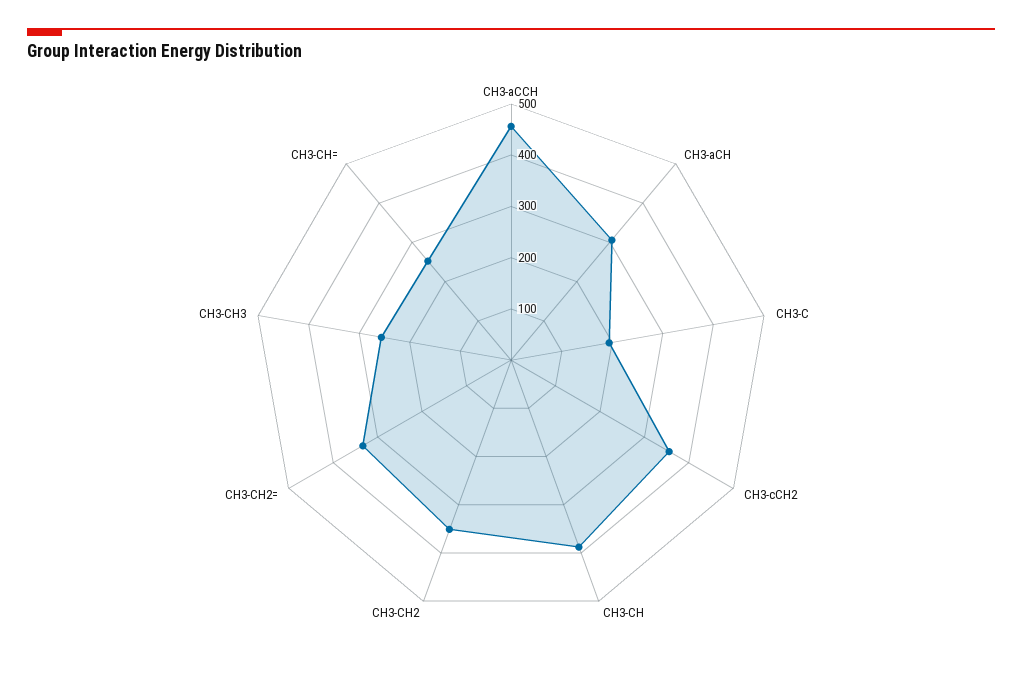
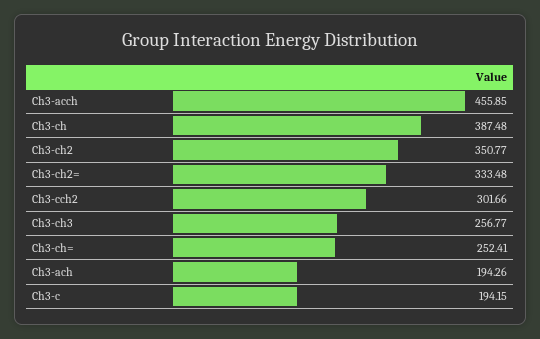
  {
    "CH3-aCCH": 455.85,
-   "CH3-aCH": 300,
+   "CH3-aCH": 194.26,
    "CH3-C": 194.15,
-   "CH3-cCH2": 360,
+   "CH3-cCH2": 301.66,
    "CH3-CH": 387.48,
    "CH3-CH2": 350.77,
    "CH3-CH2=": 333.48,
    "CH3-CH3": 256.77,
    "CH3-CH=": 252.41
  }

